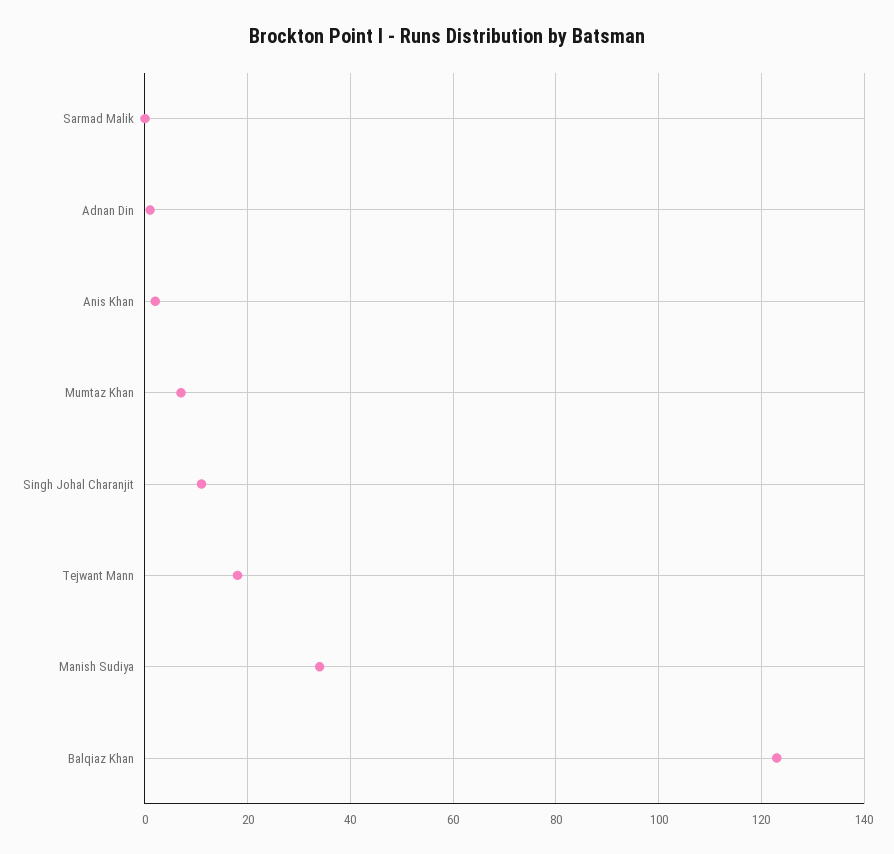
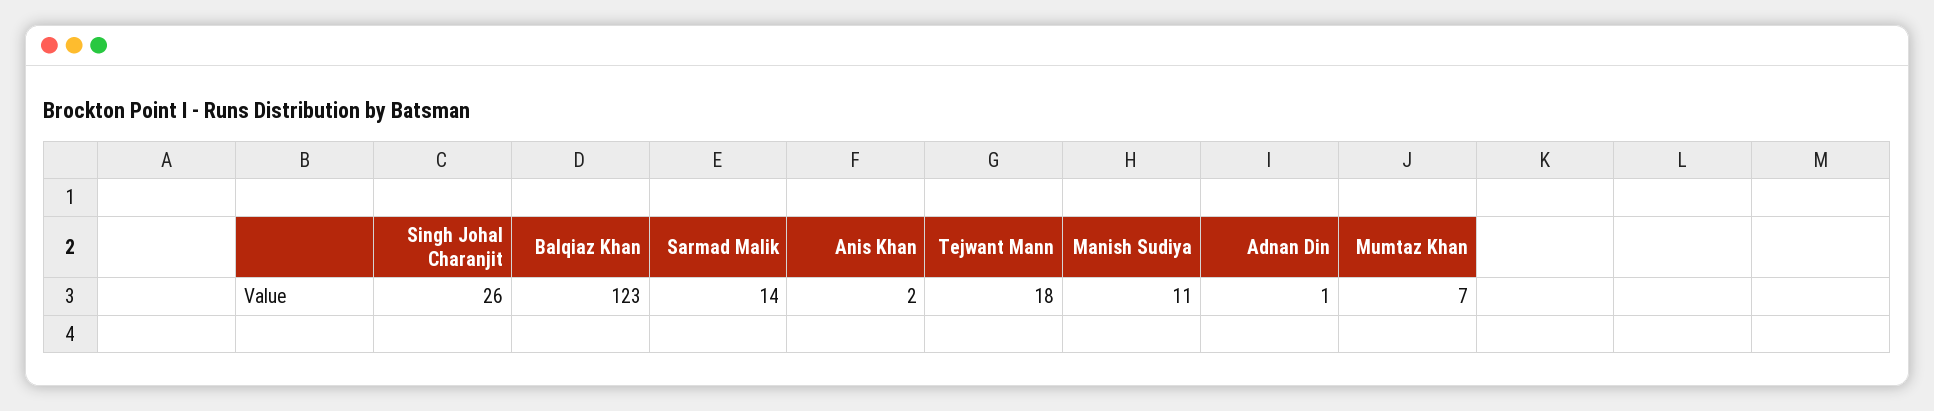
  {
-   "Sarmad Malik": 0,
+   "Sarmad Malik": 14,
    "Adnan Din": 1,
    "Anis Khan": 2,
    "Mumtaz Khan": 7,
-   "Singh Johal Charanjit": 10,
+   "Singh Johal Charanjit": 26,
    "Tejwant Mann": 18,
-   "Manish Sudiya": 35,
+   "Manish Sudiya": 11,
    "Balqiaz Khan": 123
  }

